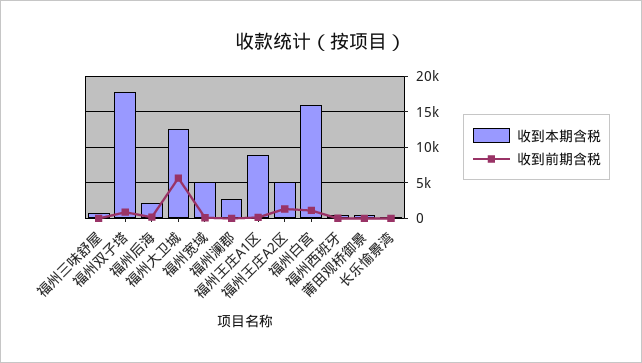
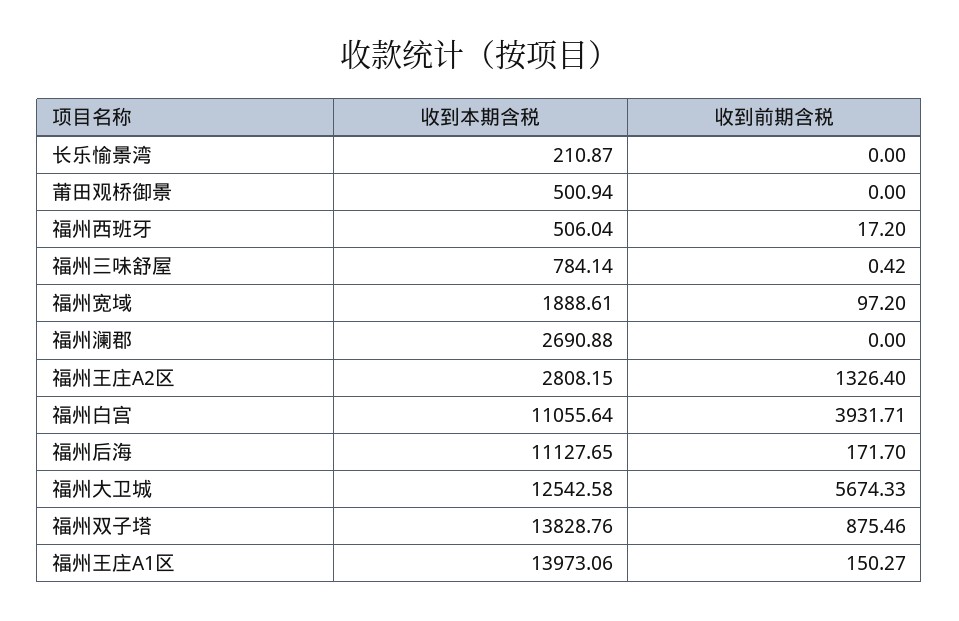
  {
    "收到本期含税": {
      "福州三味舒屋": 784.14,
-     "福州双子塔": 18000,
+     "福州双子塔": 13828.76,
-     "福州后海": 2000,
+     "福州后海": 11127.65,
      "福州大卫城": 12542.58,
-     "福州宽域": 5000,
+     "福州宽域": 1888.61,
      "福州澜郡": 2690.88,
-     "福州王庄A1区": 9000,
+     "福州王庄A1区": 13973.06,
-     "福州王庄A2区": 5000,
+     "福州王庄A2区": 2808.15,
-     "福州白宫": 16000,
+     "福州白宫": 11055.64,
      "福州西班牙": 506.04,
      "莆田观桥御景": 500.94,
      "长乐愉景湾": 210.87
    },
    "收到前期含税": {
      "福州三味舒屋": 0.42,
      "福州双子塔": 875.46,
      "福州后海": 171.7,
      "福州大卫城": 5674.33,
      "福州宽域": 97.2,
      "福州澜郡": 0,
      "福州王庄A1区": 150.27,
      "福州王庄A2区": 1326.4,
-     "福州白宫": 1000,
+     "福州白宫": 3931.71,
      "福州西班牙": 17.2,
      "莆田观桥御景": 0,
      "长乐愉景湾": 0
    }
  }

